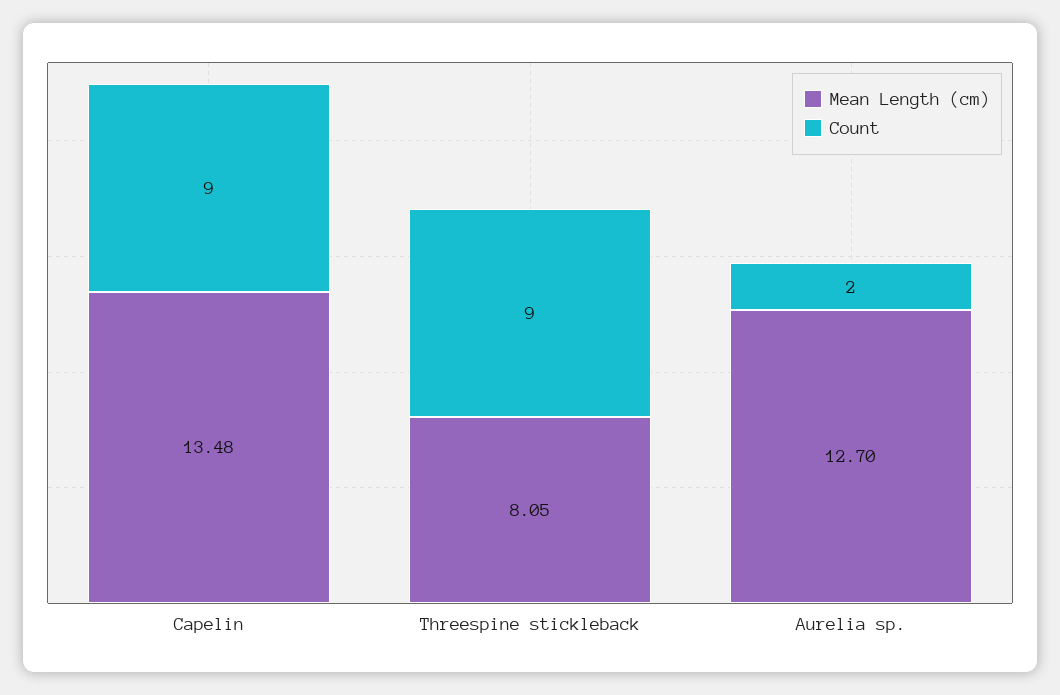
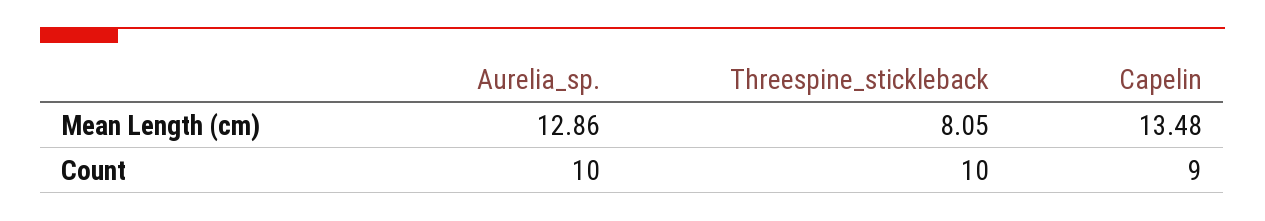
  {
    "Mean Length (cm)": {
      "Capelin": 13.48,
      "Threespine stickleback": 8.05,
-     "Aurelia sp.": 12.7
+     "Aurelia sp.": 12.86
    },
    "Count": {
      "Capelin": 9,
-     "Threespine stickleback": 9,
+     "Threespine stickleback": 10,
-     "Aurelia sp.": 2
+     "Aurelia sp.": 10
    }
  }

